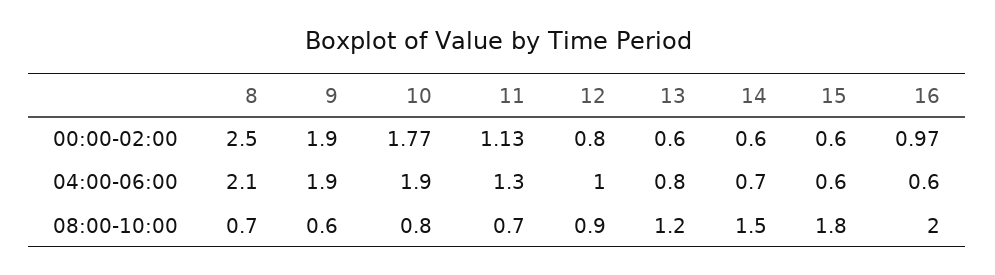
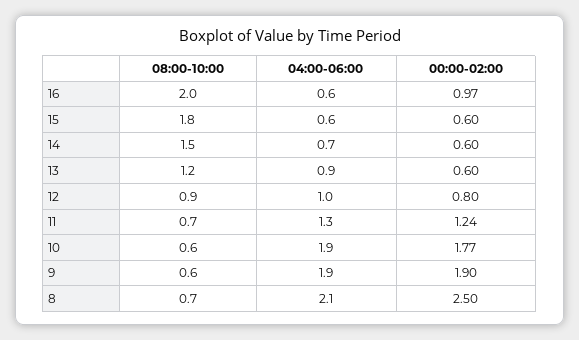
  {
    "8": {
      "00:00-02:00": 2.5,
      "04:00-06:00": 2.1,
      "08:00-10:00": 0.7
    },
    "9": {
      "00:00-02:00": 1.9,
      "04:00-06:00": 1.9,
      "08:00-10:00": 0.6
    },
    "10": {
      "00:00-02:00": 1.77,
      "04:00-06:00": 1.9,
-     "08:00-10:00": 0.8
+     "08:00-10:00": 0.6
    },
    "11": {
-     "00:00-02:00": 1.13,
+     "00:00-02:00": 1.24,
      "04:00-06:00": 1.3,
      "08:00-10:00": 0.7
    },
    "12": {
      "00:00-02:00": 0.8,
      "04:00-06:00": 1,
      "08:00-10:00": 0.9
    },
    "13": {
      "00:00-02:00": 0.6,
-     "04:00-06:00": 0.8,
+     "04:00-06:00": 0.9,
      "08:00-10:00": 1.2
    },
    "14": {
      "00:00-02:00": 0.6,
      "04:00-06:00": 0.7,
      "08:00-10:00": 1.5
    },
    "15": {
      "00:00-02:00": 0.6,
      "04:00-06:00": 0.6,
      "08:00-10:00": 1.8
    },
    "16": {
      "00:00-02:00": 0.97,
      "04:00-06:00": 0.6,
      "08:00-10:00": 2
    }
  }

